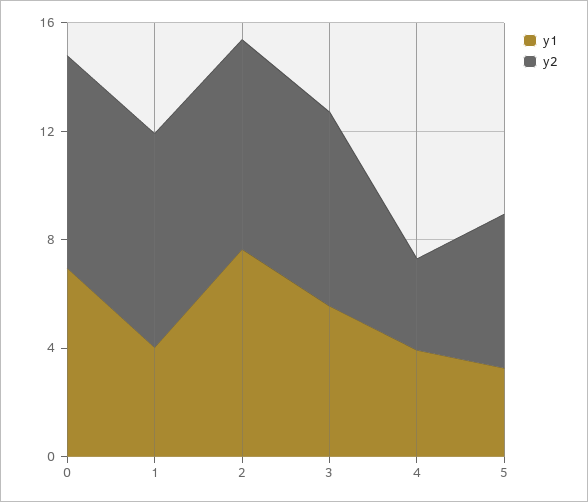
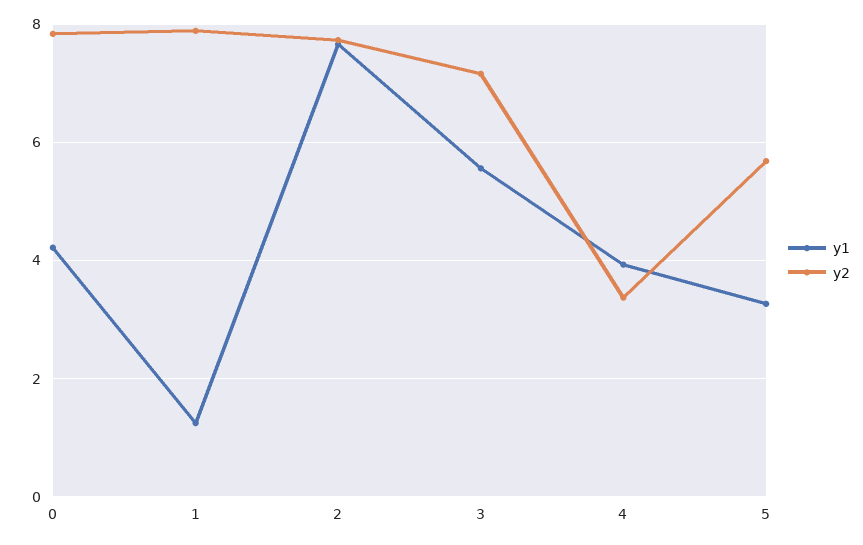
  {
    "y1": {
-     "0": 7,
+     "0": 4.2,
-     "1": 4,
+     "1": 1.2,
      "2": 7.6,
      "3": 5.6,
      "4": 4,
      "5": 3.2
    },
    "y2": {
      "0": 7.8,
      "1": 7.8,
      "2": 7.8,
      "3": 7.2,
      "4": 3.4,
      "5": 5.6
    }
  }

